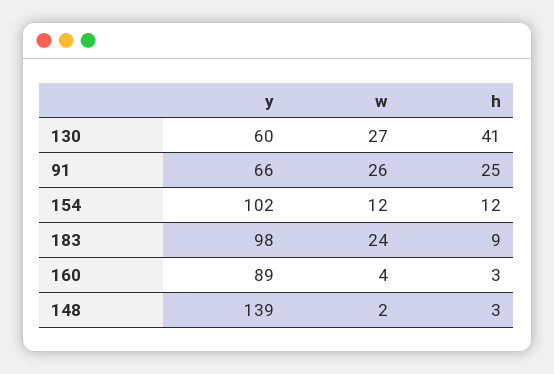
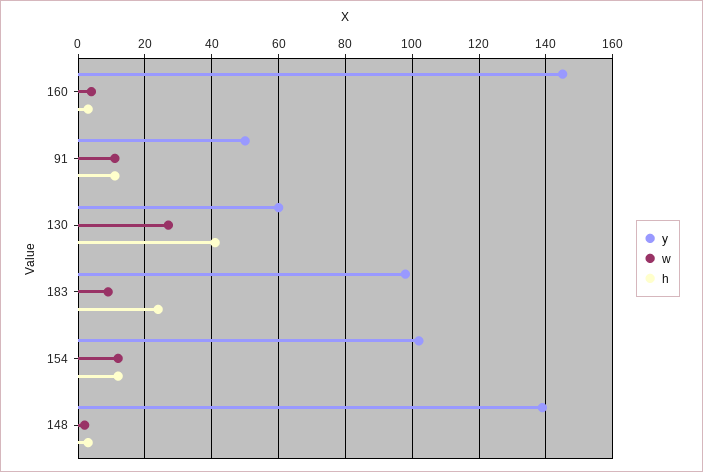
  {
    "y": {
      "130": 60,
-     "91": 66,
+     "91": 50,
      "154": 102,
      "183": 98,
-     "160": 89,
+     "160": 145,
      "148": 139
    },
    "w": {
      "130": 27,
-     "91": 26,
+     "91": 10,
      "154": 12,
-     "183": 24,
+     "183": 10,
      "160": 4,
      "148": 2
    },
    "h": {
      "130": 41,
-     "91": 25,
+     "91": 10,
      "154": 12,
-     "183": 9,
+     "183": 25,
      "160": 3,
      "148": 3
    }
  }

